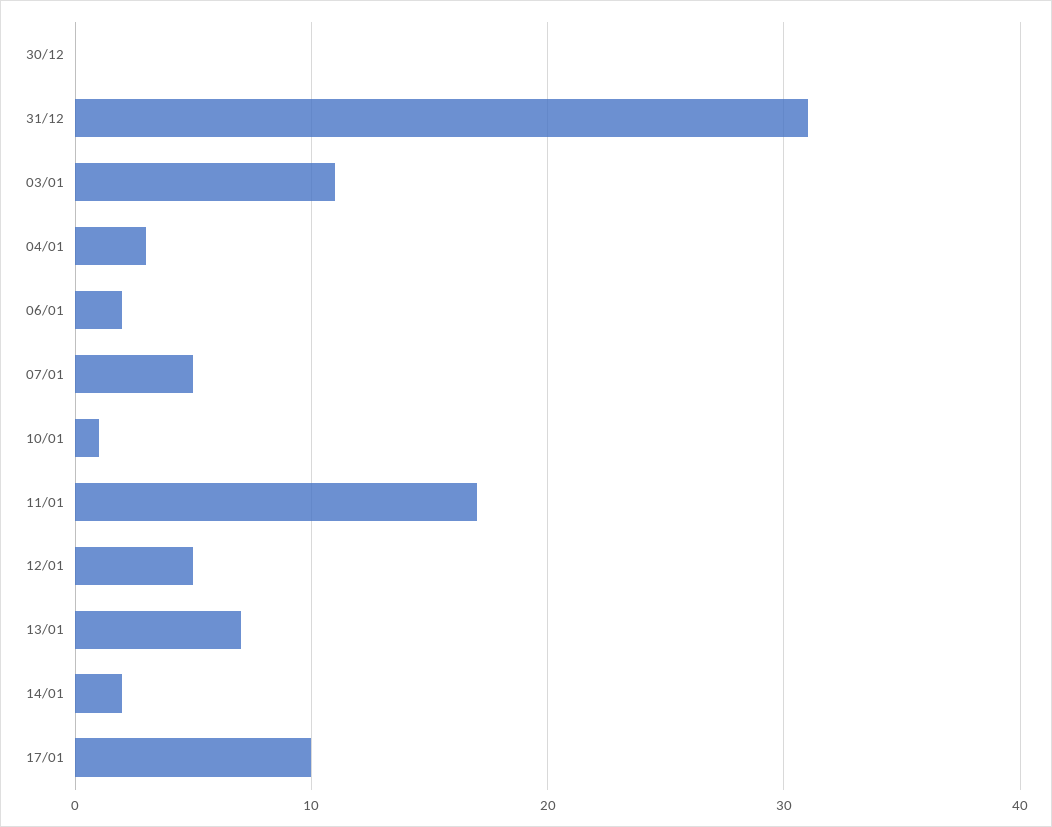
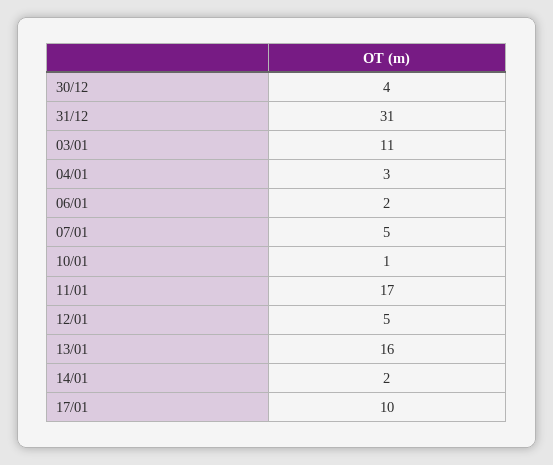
  {
-   "30/12": 0,
+   "30/12": 4,
    "31/12": 31,
    "03/01": 11,
    "04/01": 3,
    "06/01": 2,
    "07/01": 5,
    "10/01": 1,
    "11/01": 17,
    "12/01": 5,
-   "13/01": 7,
+   "13/01": 16,
    "14/01": 2,
    "17/01": 10
  }

